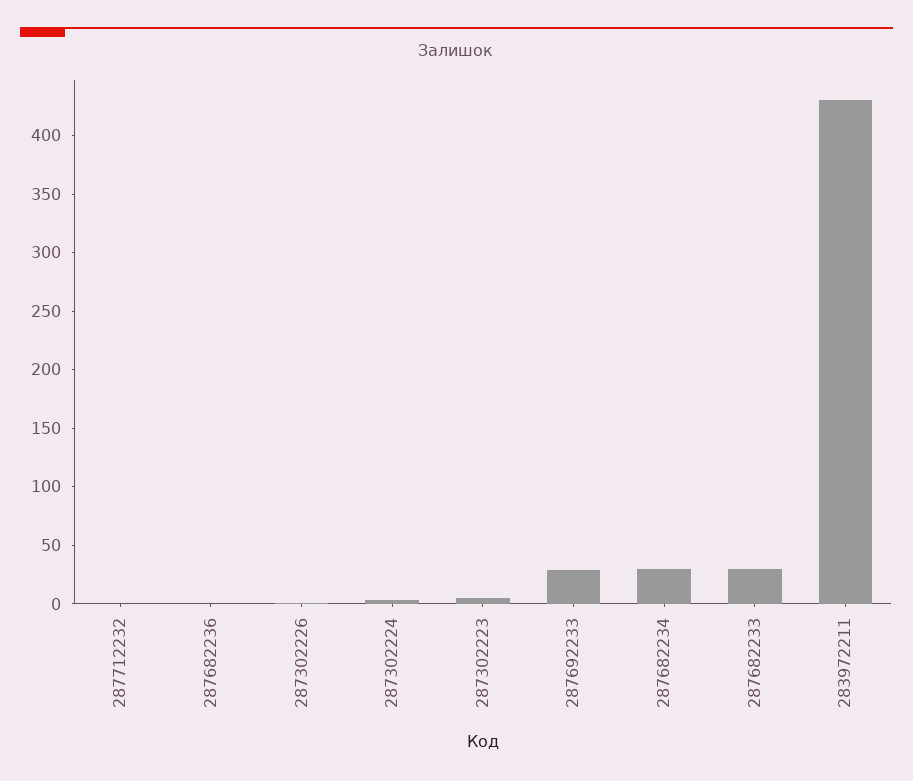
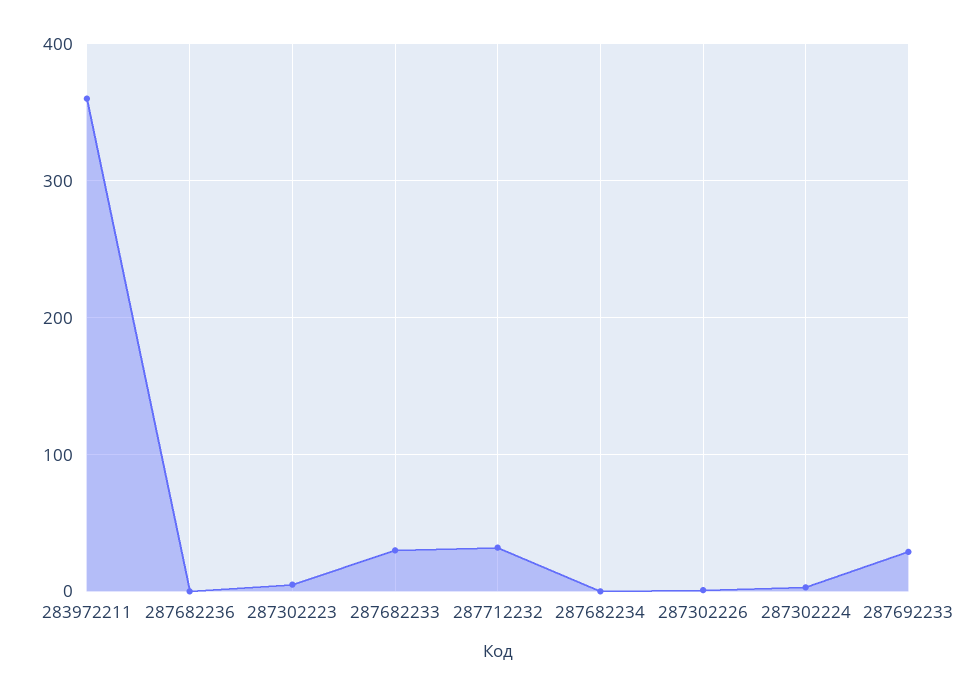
  {
-   "287712232": 0,
+   "287712232": 30,
    "287682236": 0,
    "287302226": 0,
    "287302224": 0,
    "287302223": 10,
    "287692233": 30,
-   "287682234": 30,
+   "287682234": 0,
    "287682233": 30,
-   "283972211": 430
+   "283972211": 360
  }

